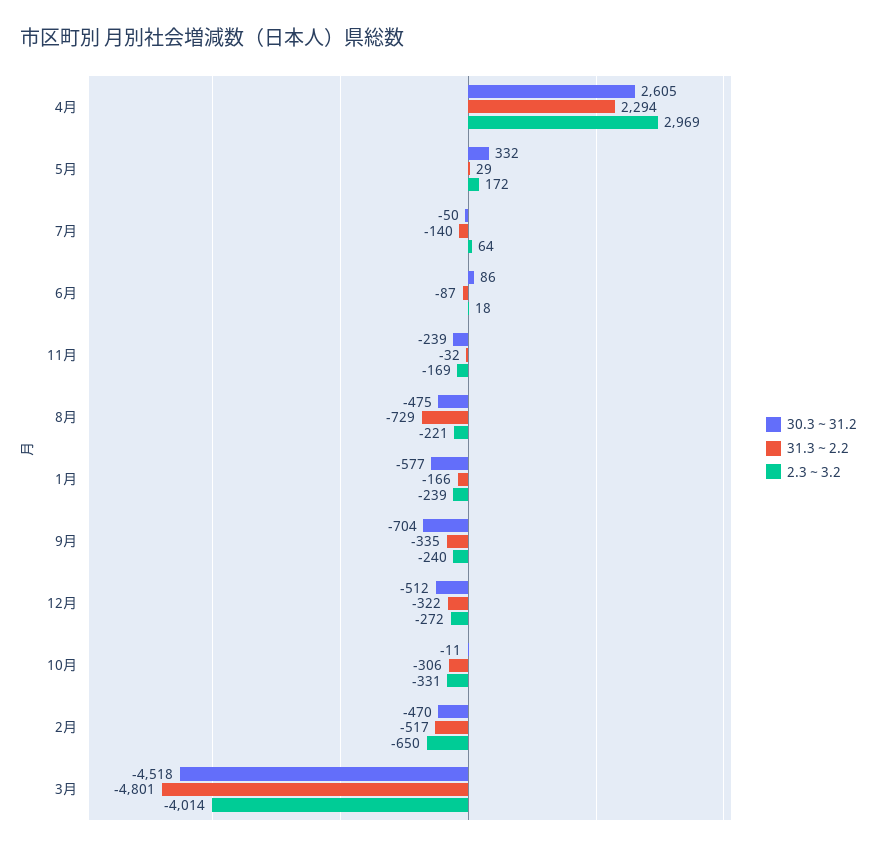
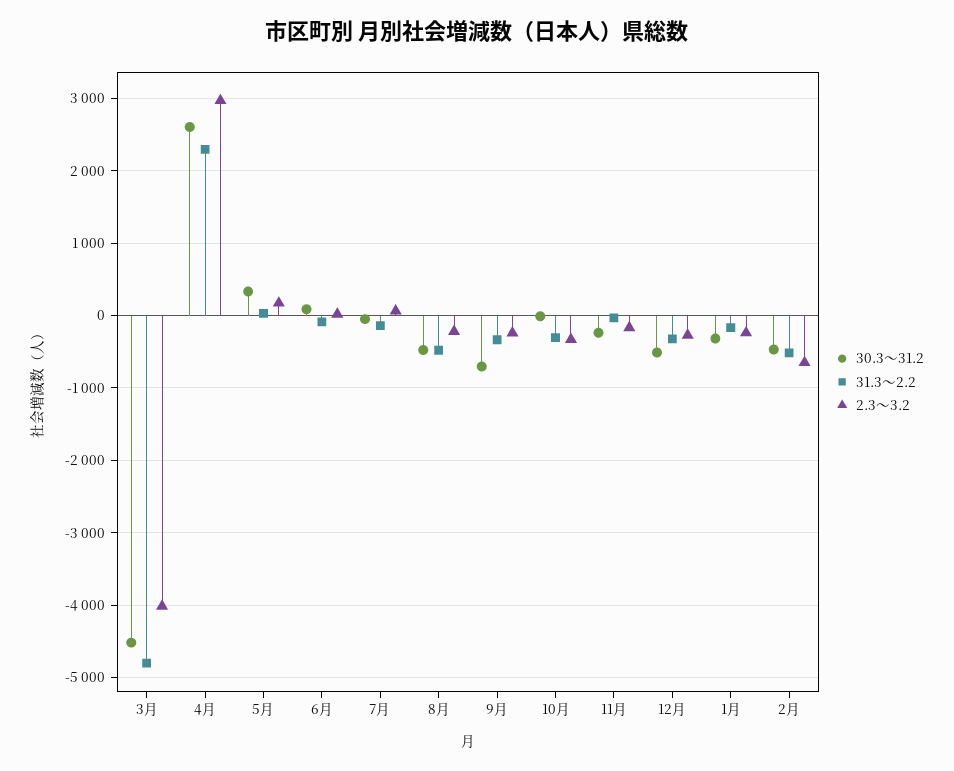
  {
    "30.3～31.2": {
      "4月": 2605,
      "5月": 332,
      "7月": -50,
      "6月": 86,
      "11月": -239,
      "8月": -475,
-     "1月": -577,
+     "1月": -300,
      "9月": -704,
      "12月": -512,
      "10月": -11,
      "2月": -470,
      "3月": -4518
    },
    "31.3～2.2": {
      "4月": 2294,
      "5月": 29,
      "7月": -140,
      "6月": -87,
      "11月": -32,
-     "8月": -729,
+     "8月": -500,
      "1月": -166,
      "9月": -335,
      "12月": -322,
      "10月": -306,
      "2月": -517,
      "3月": -4801
    },
    "2.3～3.2": {
      "4月": 2969,
      "5月": 172,
      "7月": 64,
      "6月": 18,
      "11月": -169,
      "8月": -221,
      "1月": -239,
      "9月": -240,
      "12月": -272,
      "10月": -331,
      "2月": -650,
      "3月": -4014
    }
  }

